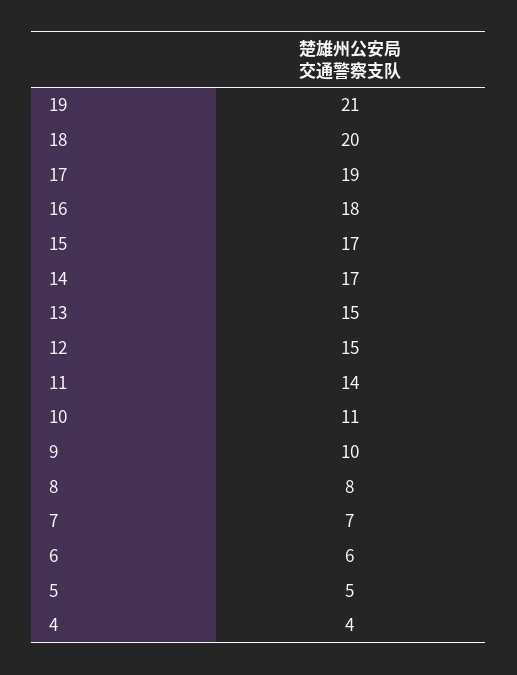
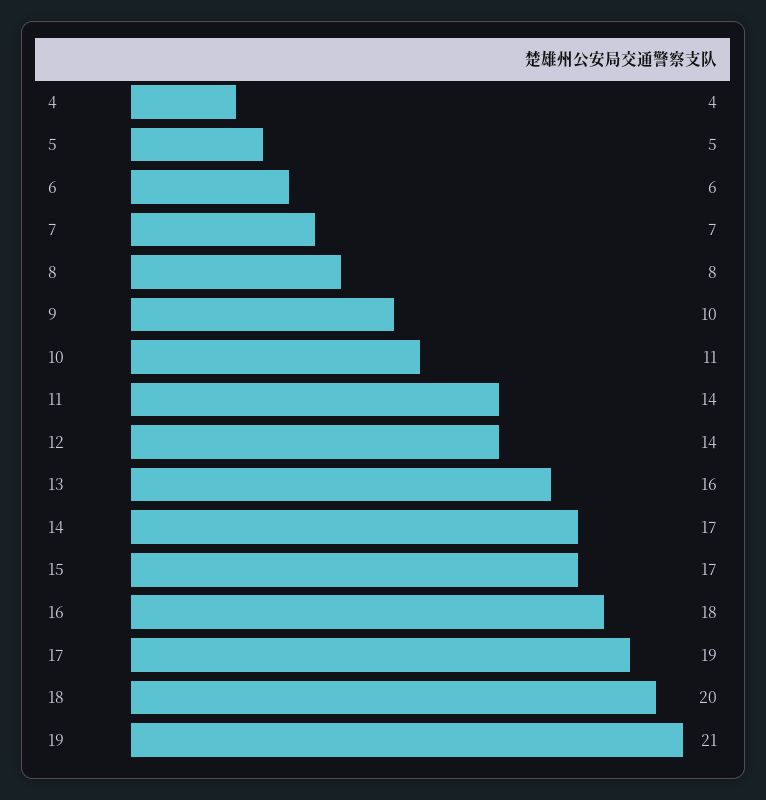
  {
    "19": 21,
    "18": 20,
    "17": 19,
    "16": 18,
    "15": 17,
    "14": 17,
-   "13": 15,
+   "13": 16,
-   "12": 15,
+   "12": 14,
    "11": 14,
    "10": 11,
    "9": 10,
    "8": 8,
    "7": 7,
    "6": 6,
    "5": 5,
    "4": 4
  }

